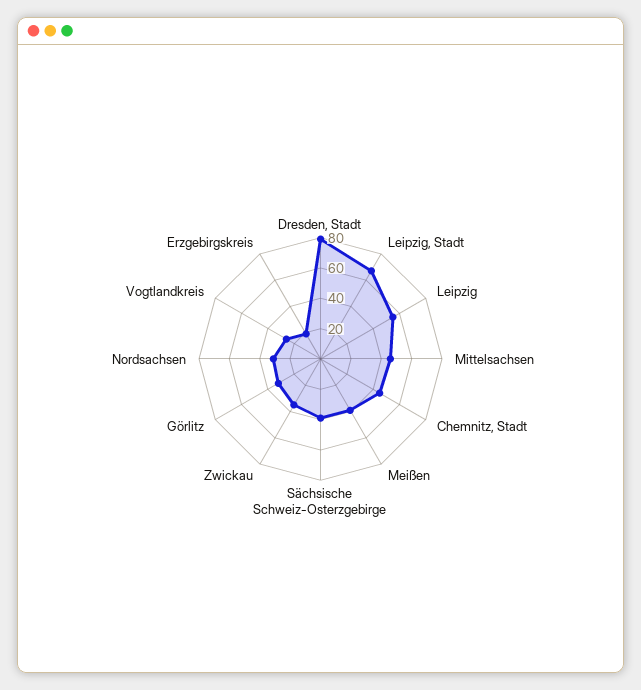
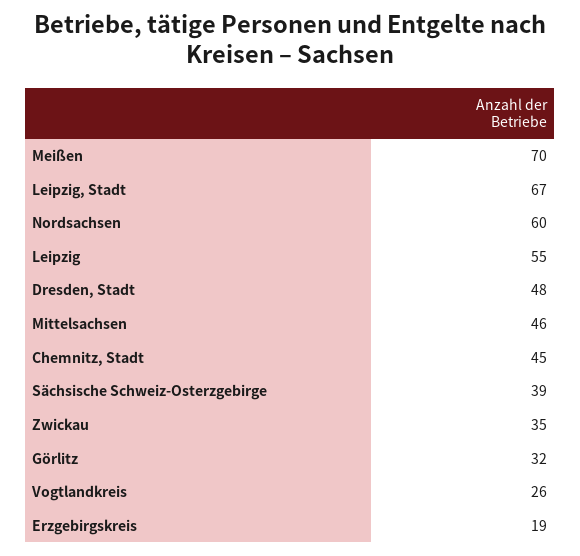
  {
-   "Dresden, Stadt": 80,
+   "Dresden, Stadt": 48,
    "Leipzig, Stadt": 67,
    "Leipzig": 55,
    "Mittelsachsen": 46,
    "Chemnitz, Stadt": 45,
-   "Meißen": 40,
+   "Meißen": 70,
    "Sächsische Schweiz-Osterzgebirge": 39,
    "Zwickau": 35,
    "Görlitz": 32,
-   "Nordsachsen": 30,
+   "Nordsachsen": 60,
    "Vogtlandkreis": 26,
    "Erzgebirgskreis": 19
  }

